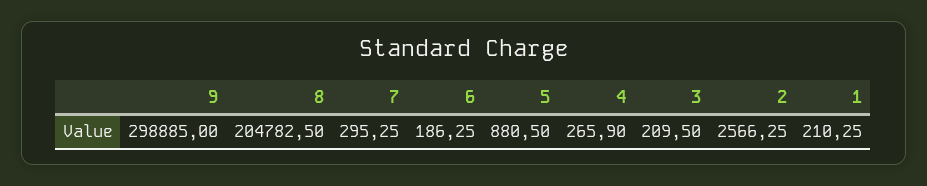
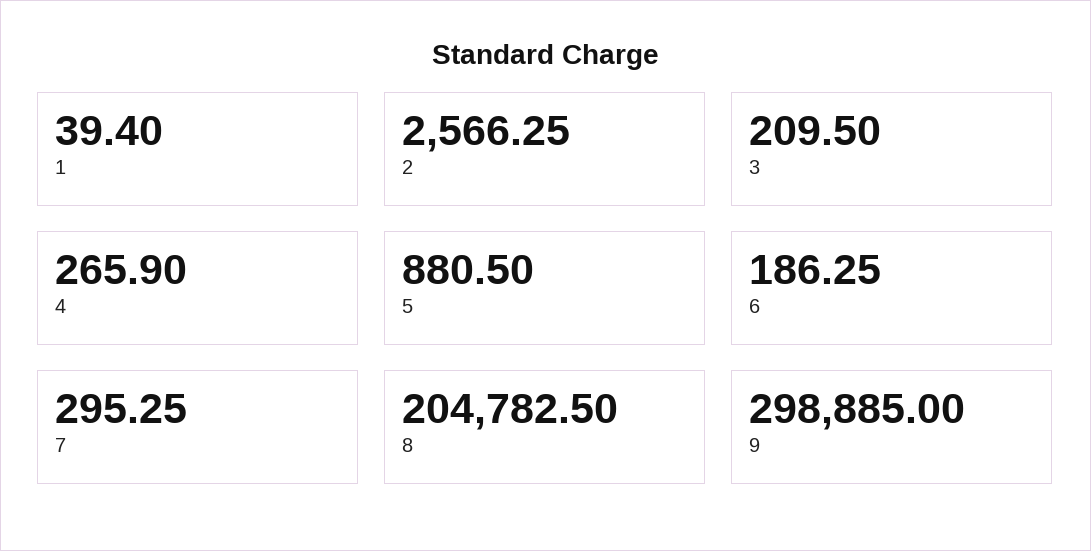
  {
    "9": 298885,
    "8": 204782.5,
    "7": 295.25,
    "6": 186.25,
    "5": 880.5,
    "4": 265.9,
    "3": 209.5,
    "2": 2566.25,
-   "1": 210.25
+   "1": 39.4
  }

